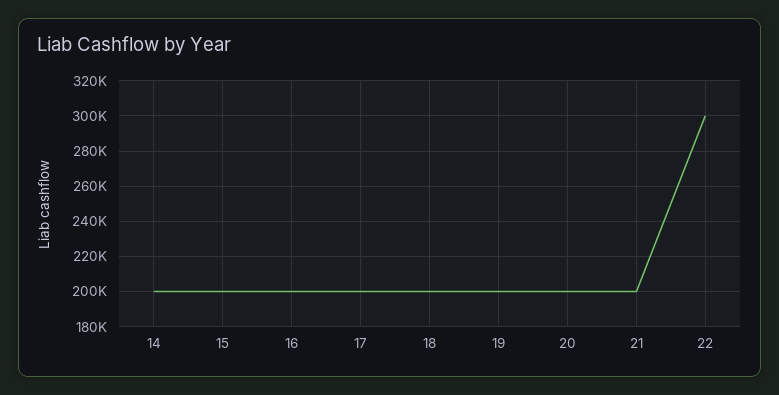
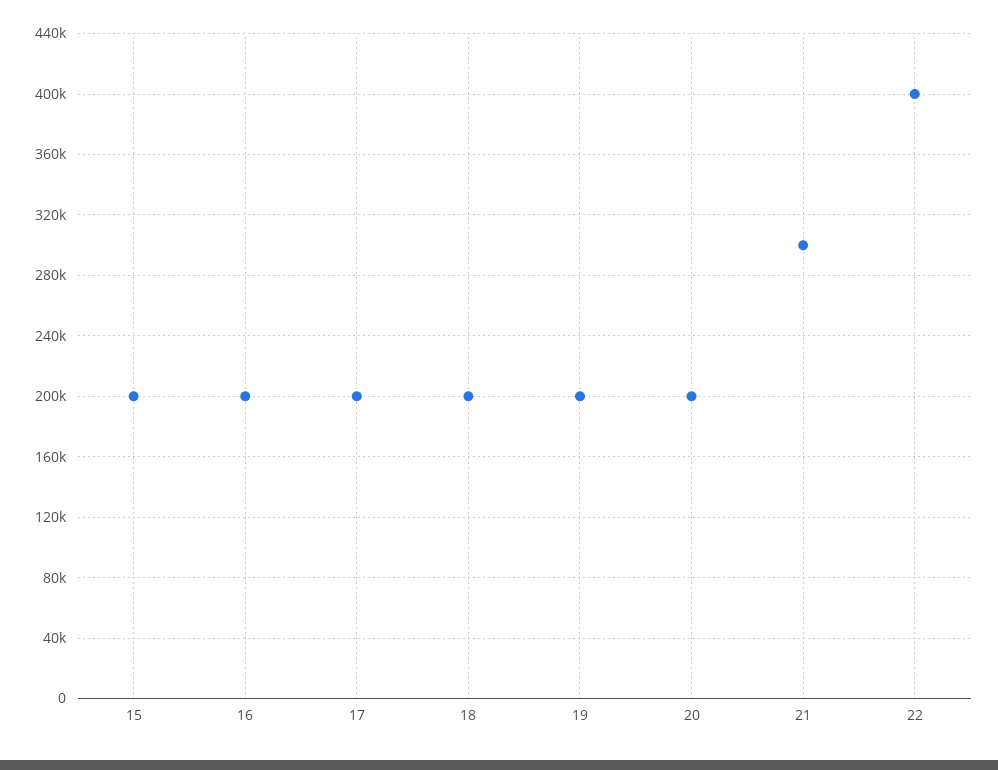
  {
-   "14": 200000,
    "15": 200000,
    "16": 200000,
    "17": 200000,
    "18": 200000,
    "19": 200000,
    "20": 200000,
-   "21": 200000,
+   "21": 300000,
-   "22": 300000
+   "22": 400000
  }

